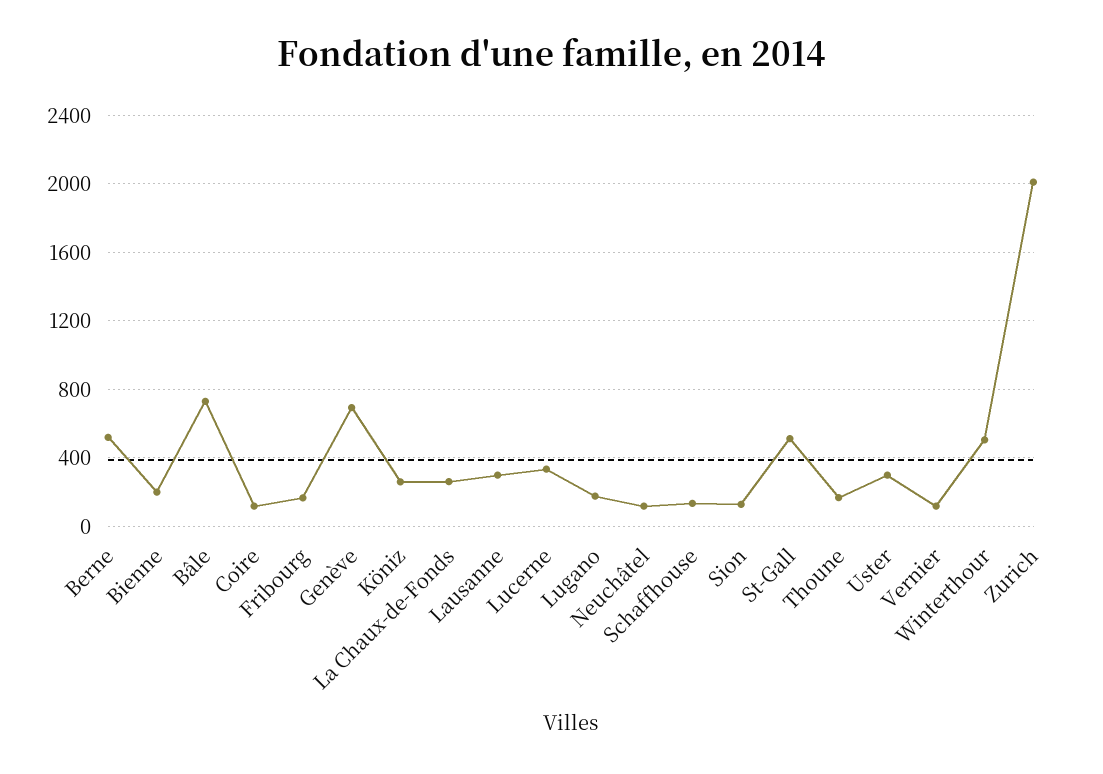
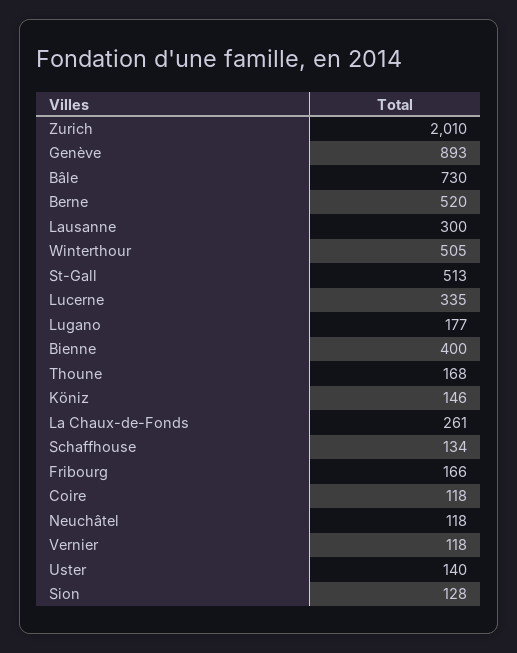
  {
    "Berne": 520,
-   "Bienne": 200,
+   "Bienne": 400,
    "Bâle": 730,
    "Coire": 118,
    "Fribourg": 166,
-   "Genève": 700,
+   "Genève": 893,
-   "Köniz": 250,
+   "Köniz": 146,
    "La Chaux-de-Fonds": 261,
    "Lausanne": 300,
    "Lucerne": 335,
    "Lugano": 177,
    "Neuchâtel": 118,
    "Schaffhouse": 134,
    "Sion": 128,
    "St-Gall": 513,
    "Thoune": 168,
-   "Uster": 300,
+   "Uster": 140,
    "Vernier": 118,
    "Winterthour": 505,
    "Zurich": 2010
  }

